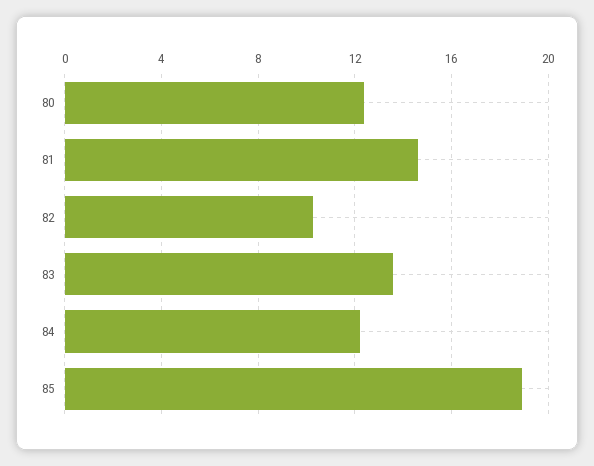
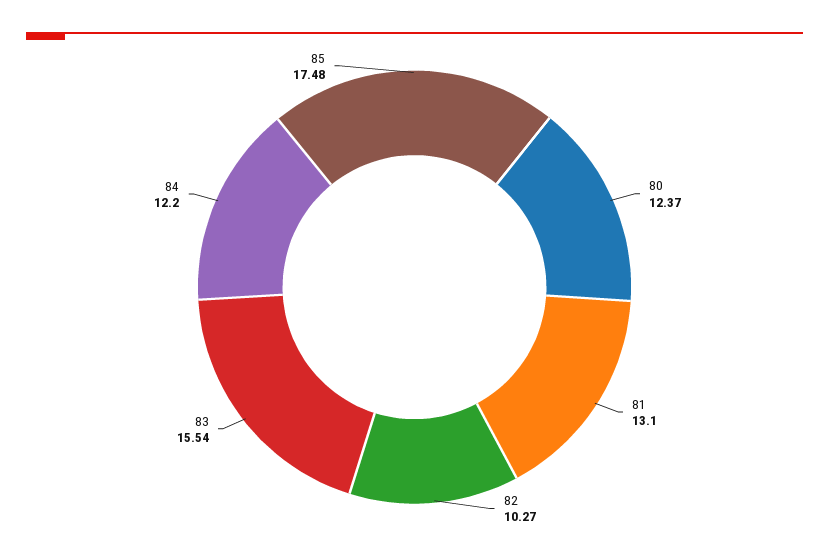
  {
    "80": 12.37,
-   "81": 14.5,
+   "81": 13.1,
    "82": 10.27,
-   "83": 13.5,
+   "83": 15.54,
    "84": 12.2,
-   "85": 19
+   "85": 17.48
  }

